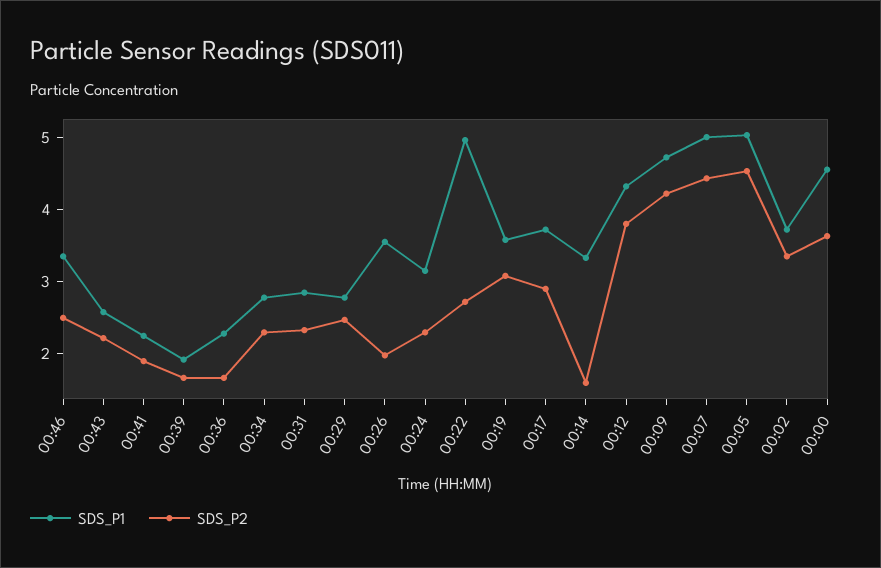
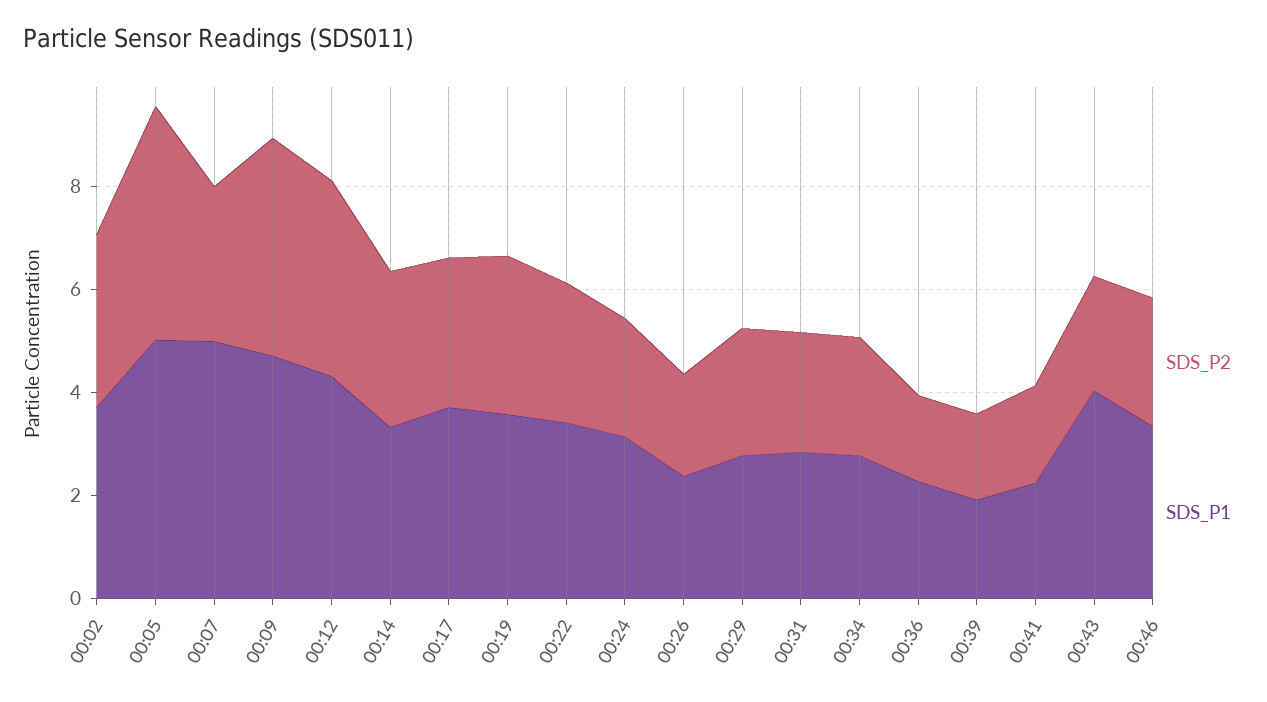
  {
    "SDS_P1": {
      "00:46": 3.4,
-     "00:43": 2.6,
+     "00:43": 4,
      "00:41": 2.2,
      "00:39": 2,
      "00:36": 2.2,
      "00:34": 2.8,
      "00:31": 2.8,
      "00:29": 2.8,
-     "00:26": 3.6,
+     "00:26": 2.5,
      "00:24": 3.2,
-     "00:22": 5,
+     "00:22": 3.5,
      "00:19": 3.6,
      "00:17": 3.8,
      "00:14": 3.4,
      "00:12": 4.4,
      "00:09": 4.8,
      "00:07": 5,
      "00:05": 5,
-     "00:02": 3.8,
+     "00:02": 3.8
-     "00:00": 4.6
    },
    "SDS_P2": {
      "00:46": 2.6,
      "00:43": 2.2,
      "00:41": 2,
      "00:39": 1.6,
      "00:36": 1.6,
      "00:34": 2.4,
      "00:31": 2.4,
      "00:29": 2.4,
      "00:26": 2,
      "00:24": 2.4,
      "00:22": 2.8,
      "00:19": 3,
      "00:17": 3,
-     "00:14": 1.6,
+     "00:14": 3,
      "00:12": 3.8,
      "00:09": 4.2,
-     "00:07": 4.4,
+     "00:07": 3,
      "00:05": 4.6,
-     "00:02": 3.4,
+     "00:02": 3.4
-     "00:00": 3.6
    }
  }

